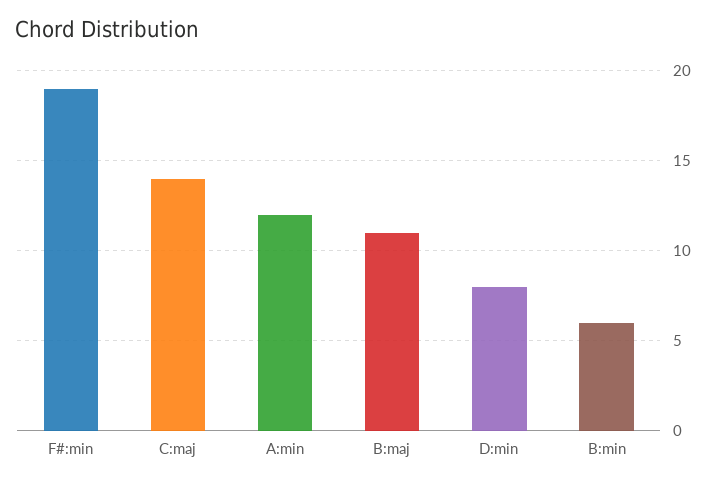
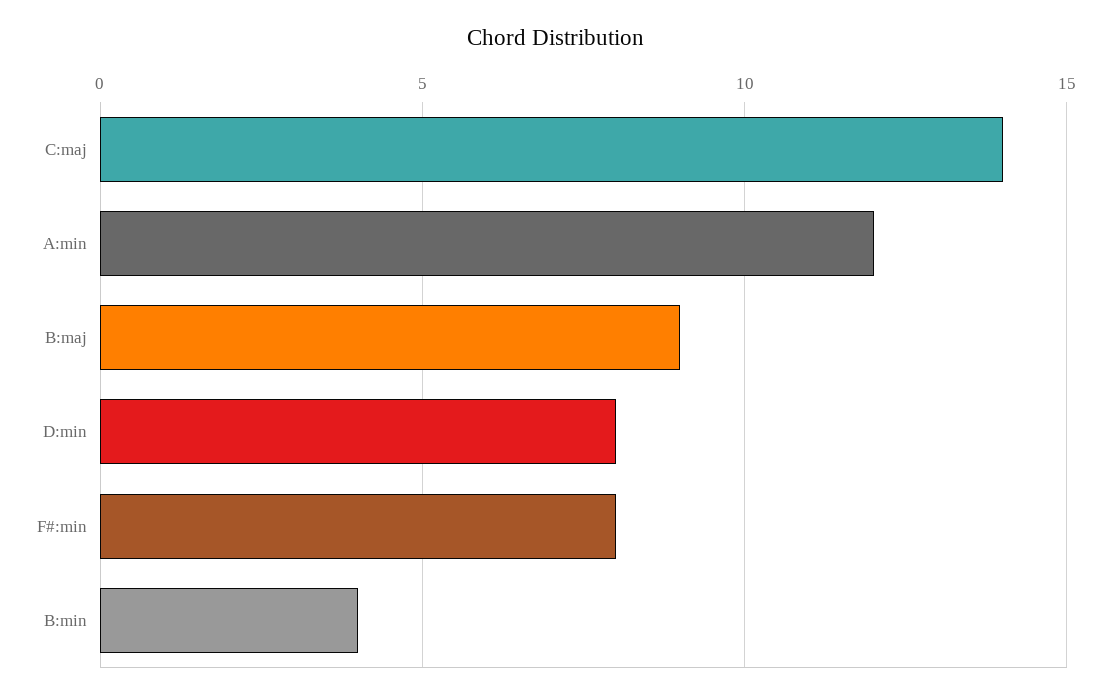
  {
-   "F#:min": 19,
+   "F#:min": 8,
    "C:maj": 14,
    "A:min": 12,
-   "B:maj": 11,
+   "B:maj": 9,
    "D:min": 8,
-   "B:min": 6
+   "B:min": 4
  }

